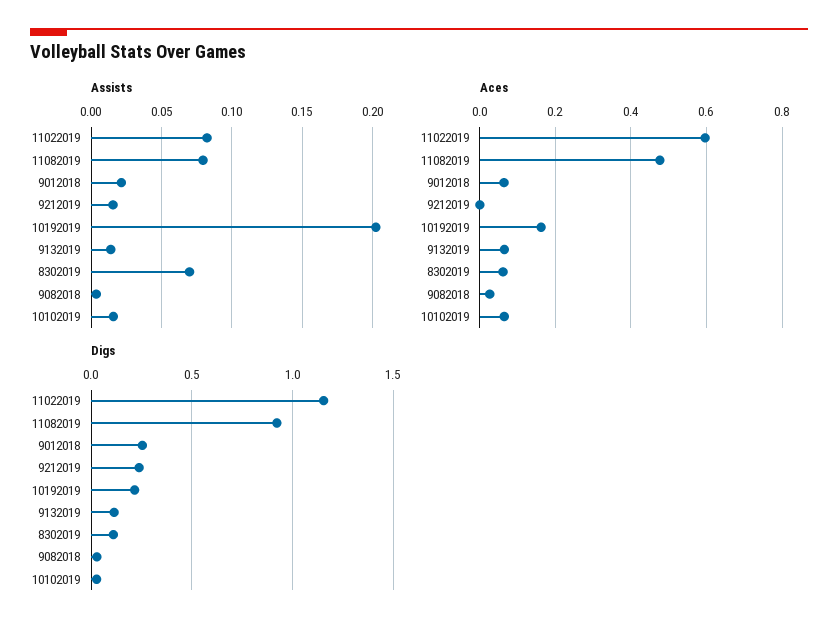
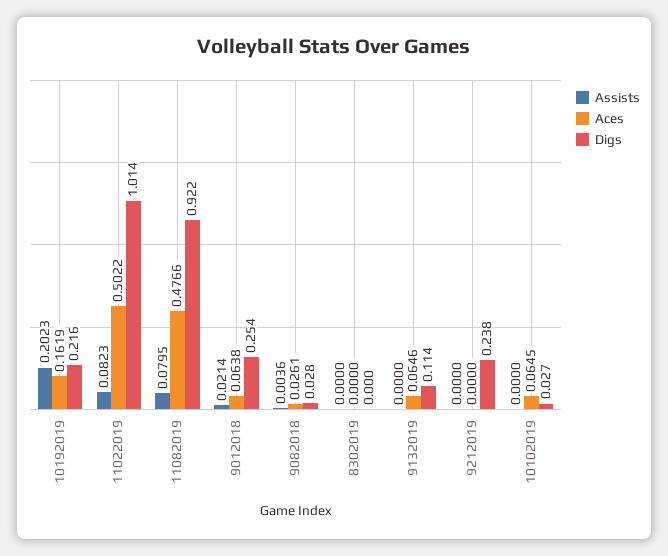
  {
    "Assists": {
      "11022019": 0.0823,
      "11082019": 0.0795,
      "9012018": 0.0214,
-     "9212019": 0.015,
+     "9212019": 0,
      "10192019": 0.2023,
-     "9132019": 0.015,
+     "9132019": 0,
-     "8302019": 0.07,
+     "8302019": 0,
      "9082018": 0.0036,
-     "10102019": 0.015
+     "10102019": 0
    },
    "Aces": {
-     "11022019": 0.6,
+     "11022019": 0.5022,
      "11082019": 0.4766,
      "9012018": 0.0638,
      "9212019": 0,
      "10192019": 0.1619,
      "9132019": 0.0646,
-     "8302019": 0.06,
+     "8302019": 0,
      "9082018": 0.0261,
      "10102019": 0.0645
    },
    "Digs": {
-     "11022019": 1.15,
+     "11022019": 1.014,
      "11082019": 0.922,
      "9012018": 0.254,
      "9212019": 0.238,
      "10192019": 0.216,
      "9132019": 0.114,
-     "8302019": 0.1,
+     "8302019": 0,
      "9082018": 0.028,
      "10102019": 0.027
    }
  }

